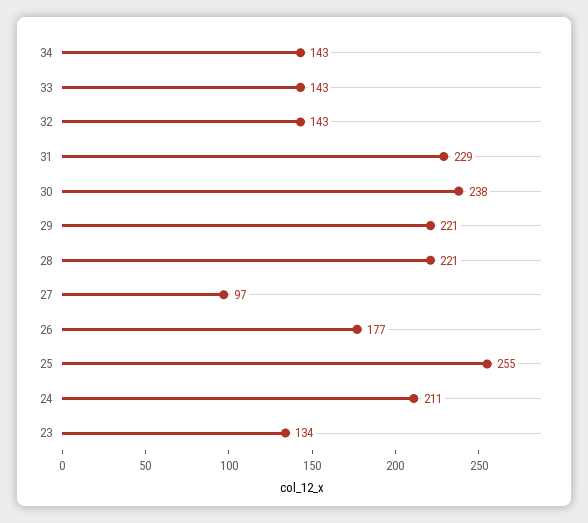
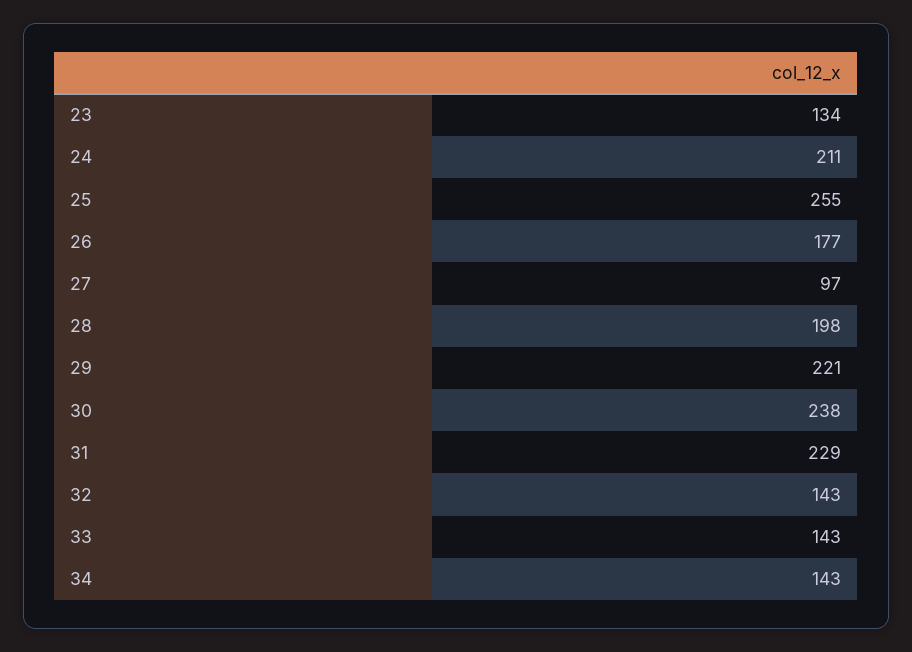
  {
    "34": 143,
    "33": 143,
    "32": 143,
    "31": 229,
    "30": 238,
    "29": 221,
-   "28": 221,
+   "28": 198,
    "27": 97,
    "26": 177,
    "25": 255,
    "24": 211,
    "23": 134
  }

